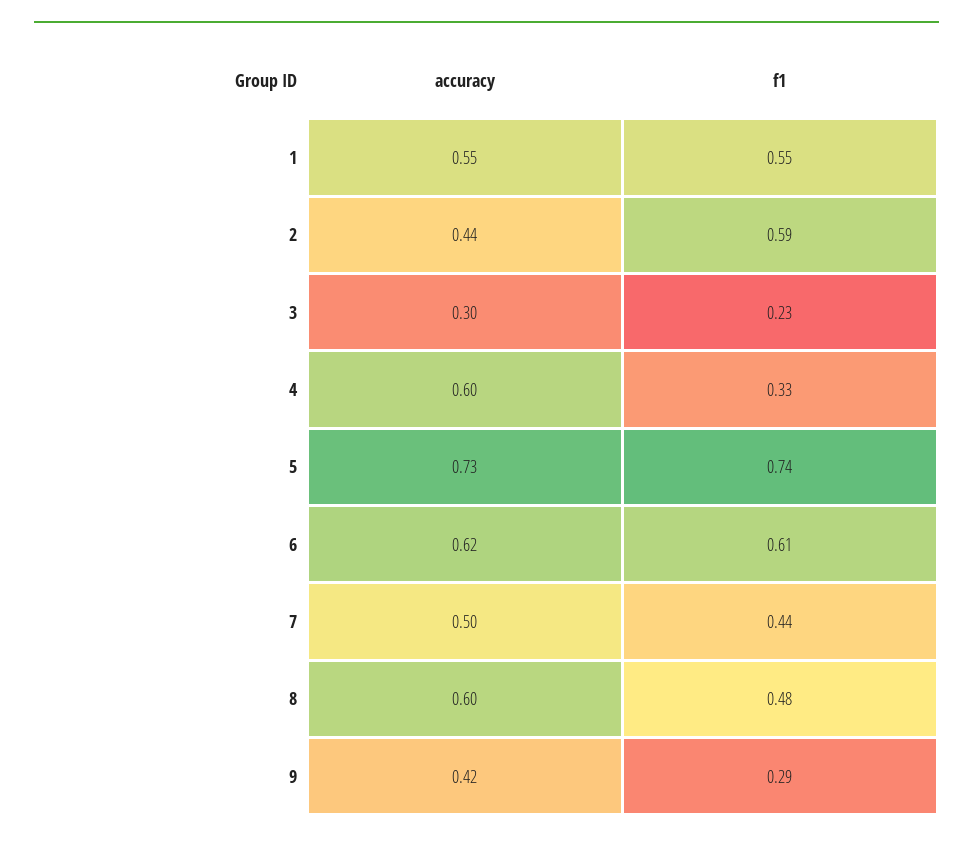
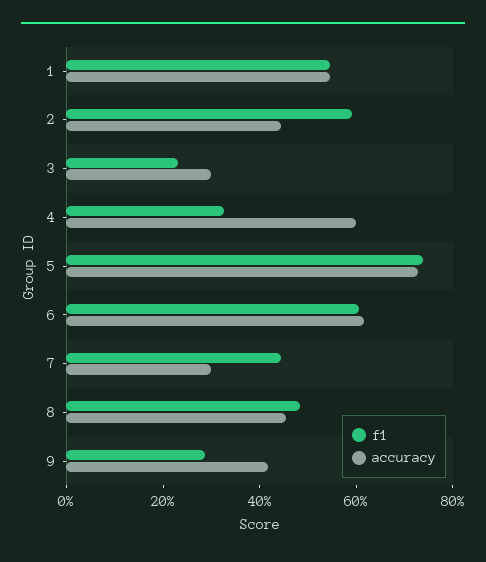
  {
    "accuracy": {
      "1": 0.55,
      "2": 0.44,
      "3": 0.3,
      "4": 0.6,
      "5": 0.73,
      "6": 0.62,
-     "7": 0.5,
+     "7": 0.3,
-     "8": 0.6,
+     "8": 0.45,
      "9": 0.42
    },
    "f1": {
      "1": 0.55,
      "2": 0.59,
      "3": 0.23,
      "4": 0.33,
      "5": 0.74,
      "6": 0.61,
      "7": 0.44,
      "8": 0.48,
      "9": 0.29
    }
  }

